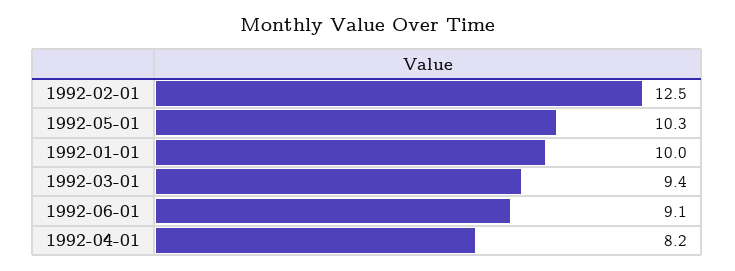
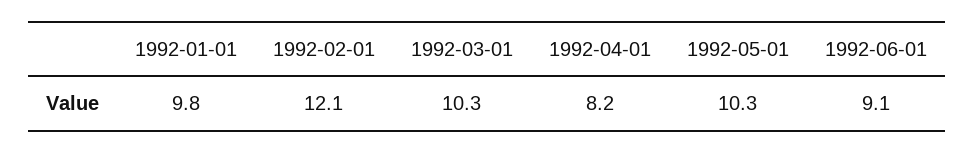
  {
-   "1992-02-01": 12.5,
+   "1992-02-01": 12.1,
    "1992-05-01": 10.3,
-   "1992-01-01": 10,
+   "1992-01-01": 9.8,
-   "1992-03-01": 9.4,
+   "1992-03-01": 10.3,
    "1992-06-01": 9.1,
    "1992-04-01": 8.2
  }

